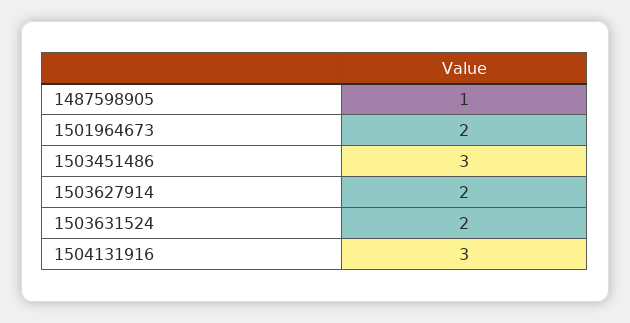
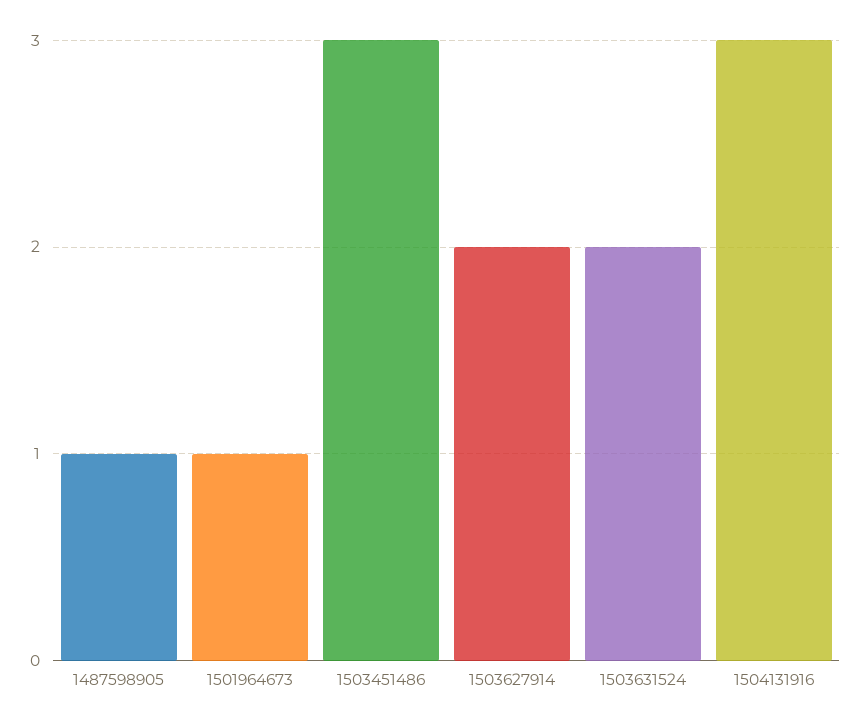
  {
    "1487598905": 1,
-   "1501964673": 2,
+   "1501964673": 1,
    "1503451486": 3,
    "1503627914": 2,
    "1503631524": 2,
    "1504131916": 3
  }

